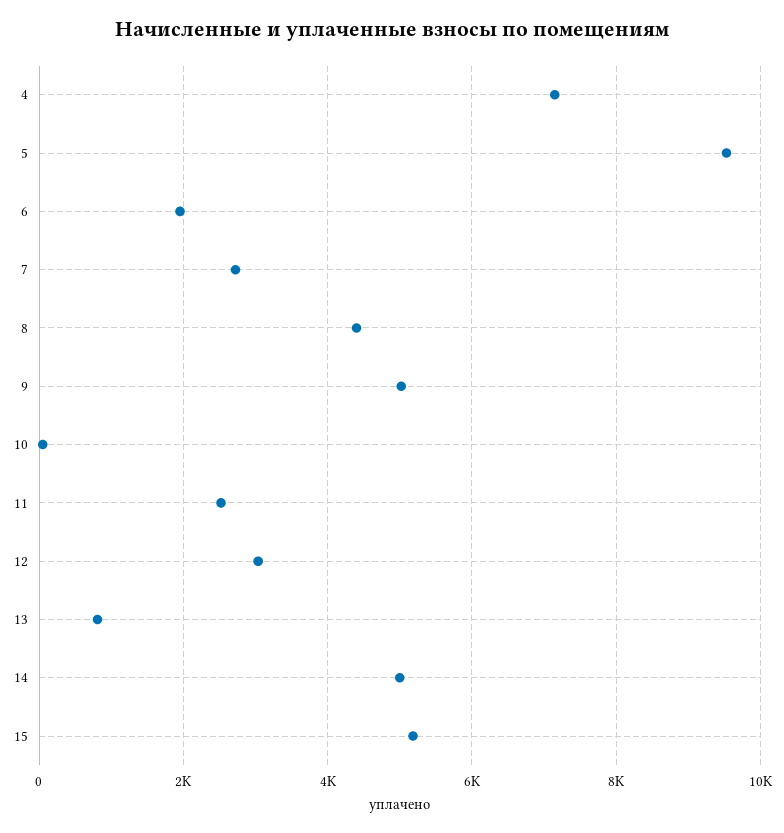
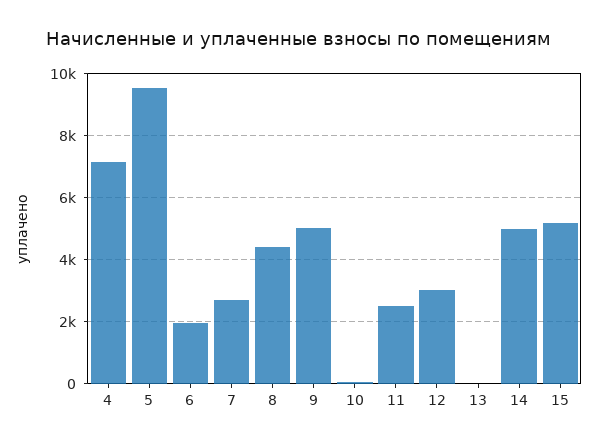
  {
    "4": 7200,
    "5": 9600,
    "6": 2000,
    "7": 2800,
    "8": 4400,
    "9": 5000,
    "10": 0,
    "11": 2600,
    "12": 3000,
-   "13": 800,
+   "13": 0,
    "14": 5000,
    "15": 5200
  }

